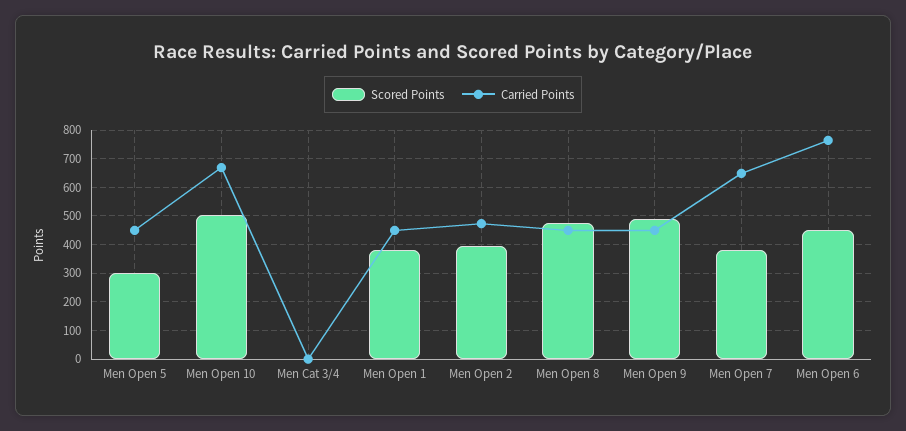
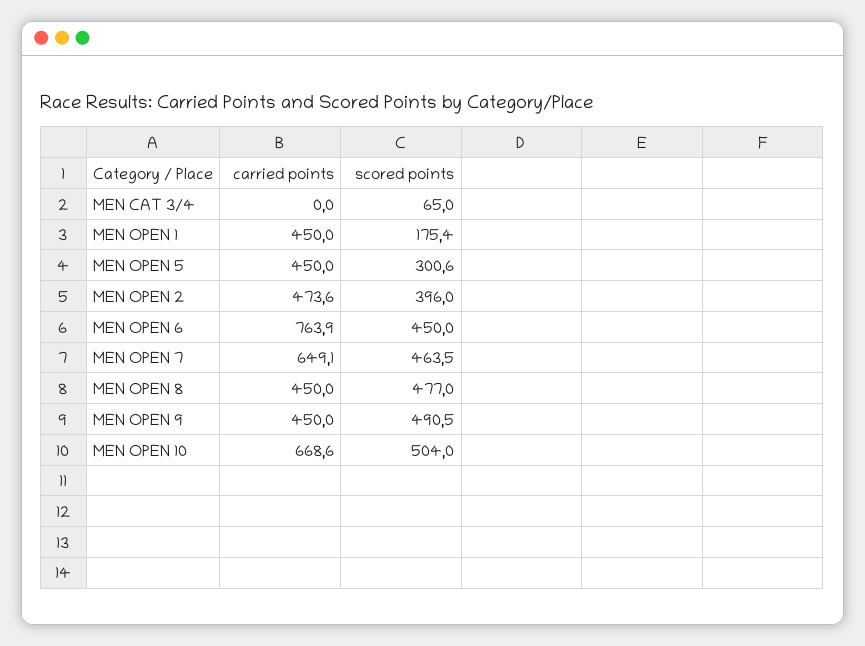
  {
    "Scored Points": {
      "Men Open 5": 300.6,
      "Men Open 10": 504,
-     "Men Cat 3/4": 0,
+     "Men Cat 3/4": 65,
-     "Men Open 1": 375,
+     "Men Open 1": 175.4,
      "Men Open 2": 396,
      "Men Open 8": 477,
      "Men Open 9": 490.5,
-     "Men Open 7": 375,
+     "Men Open 7": 463.5,
      "Men Open 6": 450
    },
    "Carried Points": {
      "Men Open 5": 450,
      "Men Open 10": 668.6,
      "Men Cat 3/4": 0,
      "Men Open 1": 450,
      "Men Open 2": 473.6,
      "Men Open 8": 450,
      "Men Open 9": 450,
      "Men Open 7": 649.1,
      "Men Open 6": 763.9
    }
  }

